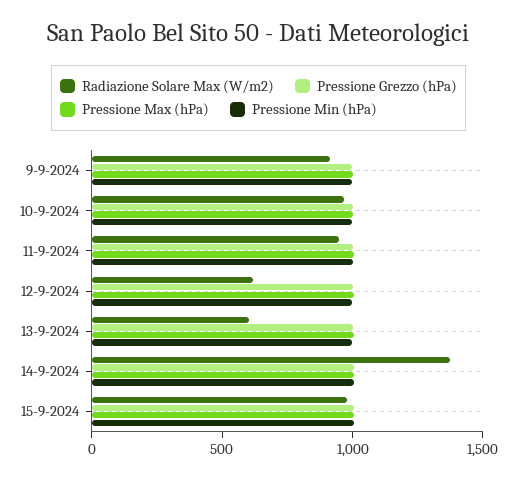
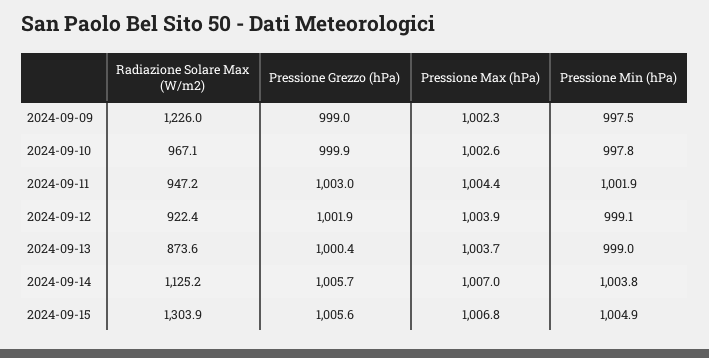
  {
    "Radiazione Solare Max (W/m2)": {
-     "9-9-2024": 900,
+     "9-9-2024": 1226,
      "10-9-2024": 967.1,
      "11-9-2024": 947.2,
-     "12-9-2024": 600,
+     "12-9-2024": 922.4,
-     "13-9-2024": 600,
+     "13-9-2024": 873.6,
-     "14-9-2024": 1400,
+     "14-9-2024": 1125.2,
-     "15-9-2024": 1000
+     "15-9-2024": 1303.9
    },
    "Pressione Grezzo (hPa)": {
      "9-9-2024": 999,
      "10-9-2024": 999.9,
      "11-9-2024": 1003,
      "12-9-2024": 1001.9,
      "13-9-2024": 1000.4,
      "14-9-2024": 1005.7,
      "15-9-2024": 1005.6
    },
    "Pressione Max (hPa)": {
      "9-9-2024": 1002.3,
      "10-9-2024": 1002.6,
      "11-9-2024": 1004.4,
      "12-9-2024": 1003.9,
      "13-9-2024": 1003.7,
      "14-9-2024": 1007,
      "15-9-2024": 1006.8
    },
    "Pressione Min (hPa)": {
      "9-9-2024": 997.5,
      "10-9-2024": 997.8,
      "11-9-2024": 1001.9,
      "12-9-2024": 999.1,
      "13-9-2024": 999,
      "14-9-2024": 1003.8,
      "15-9-2024": 1004.9
    }
  }

